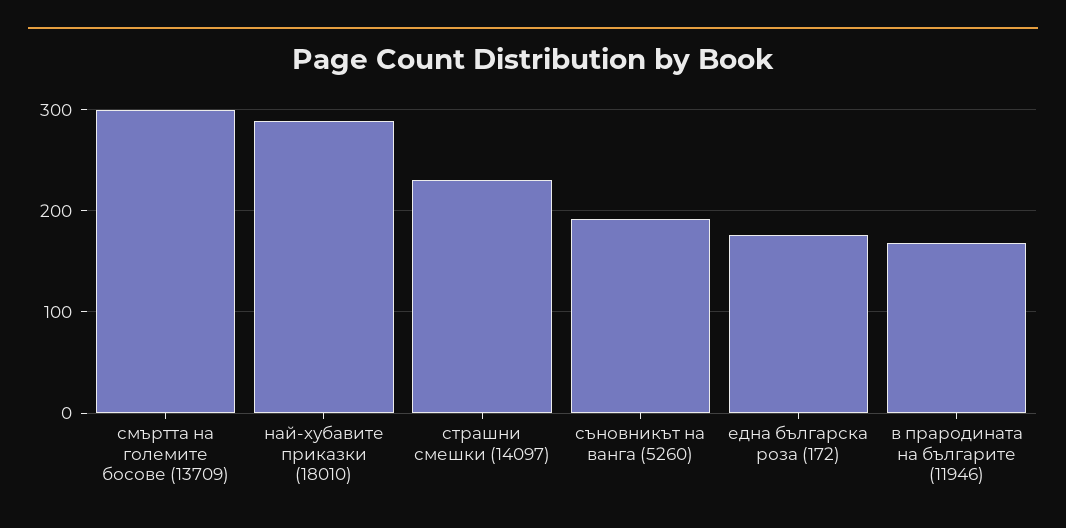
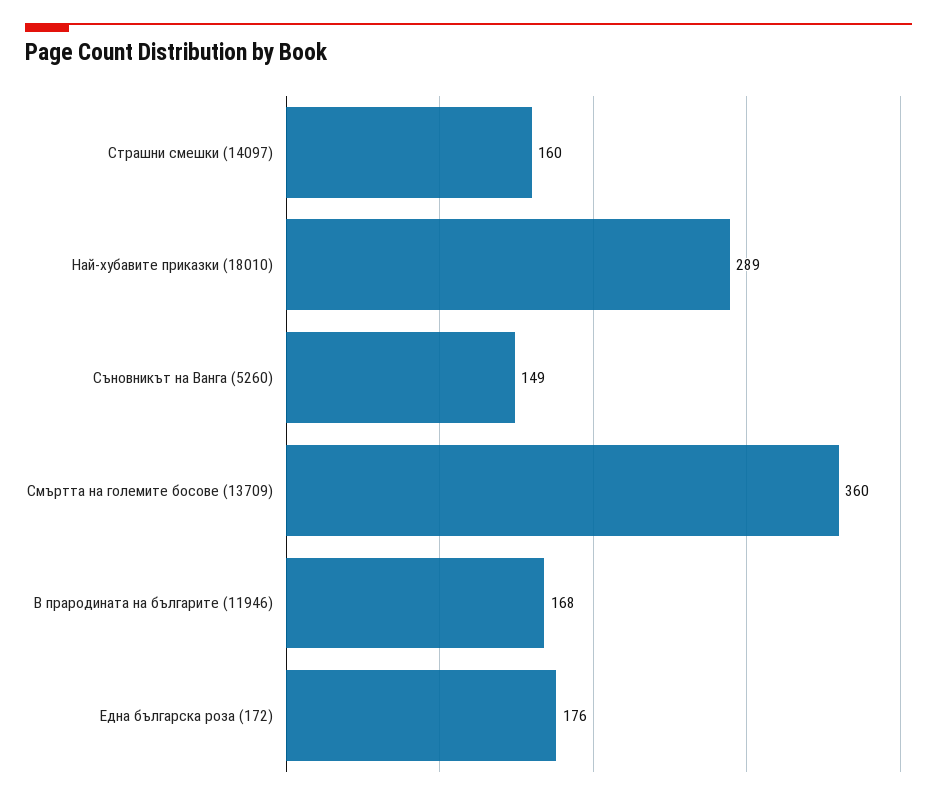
  {
-   "смъртта на големите босове (13709)": 300,
+   "смъртта на големите босове (13709)": 360,
    "най-хубавите приказки (18010)": 289,
-   "страшни смешки (14097)": 230,
+   "страшни смешки (14097)": 160,
-   "съновникът на ванга (5260)": 190,
+   "съновникът на ванга (5260)": 149,
    "една българска роза (172)": 176,
    "в прародината на българите (11946)": 168
  }

